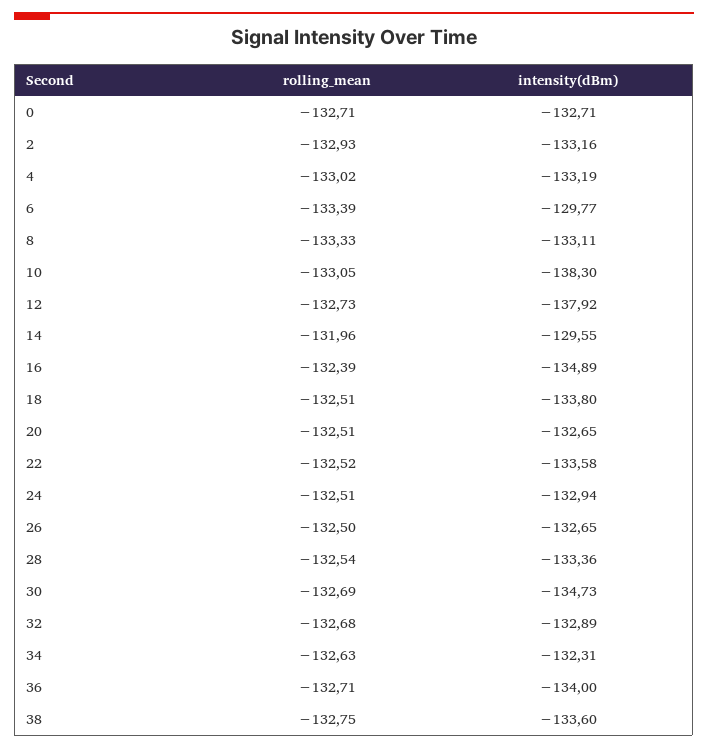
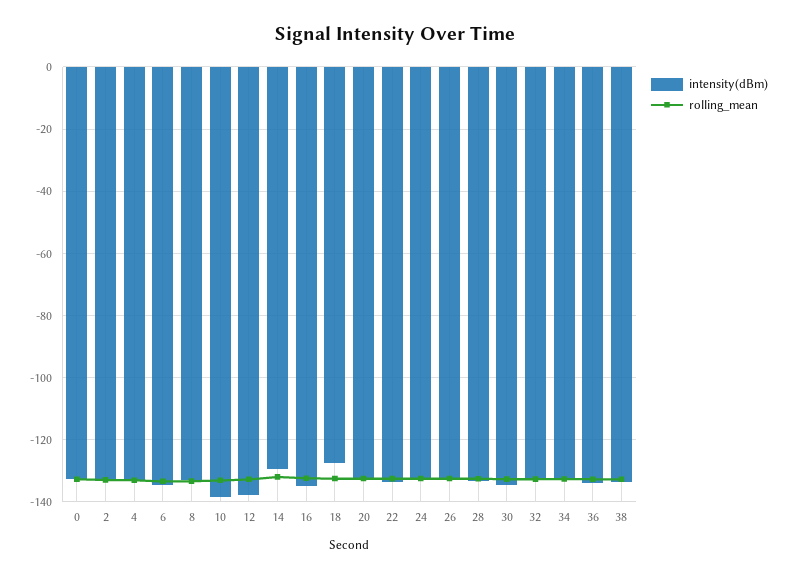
  {
    "rolling_mean": {
      "0": -132.71,
      "2": -132.93,
      "4": -133.02,
      "6": -133.39,
      "8": -133.33,
      "10": -133.05,
      "12": -132.73,
      "14": -131.96,
      "16": -132.39,
      "18": -132.51,
      "20": -132.51,
      "22": -132.52,
      "24": -132.51,
      "26": -132.5,
      "28": -132.54,
      "30": -132.69,
      "32": -132.68,
      "34": -132.63,
      "36": -132.71,
      "38": -132.75
    },
    "intensity(dBm)": {
      "0": -132.71,
      "2": -133.16,
      "4": -133.19,
-     "6": -129.77,
+     "6": -134,
      "8": -133.11,
      "10": -138.3,
      "12": -137.92,
      "14": -129.55,
      "16": -134.89,
-     "18": -133.8,
+     "18": -128,
      "20": -132.65,
      "22": -133.58,
      "24": -132.94,
      "26": -132.65,
      "28": -133.36,
      "30": -134.73,
      "32": -132.89,
      "34": -132.31,
      "36": -134,
      "38": -133.6
    }
  }

